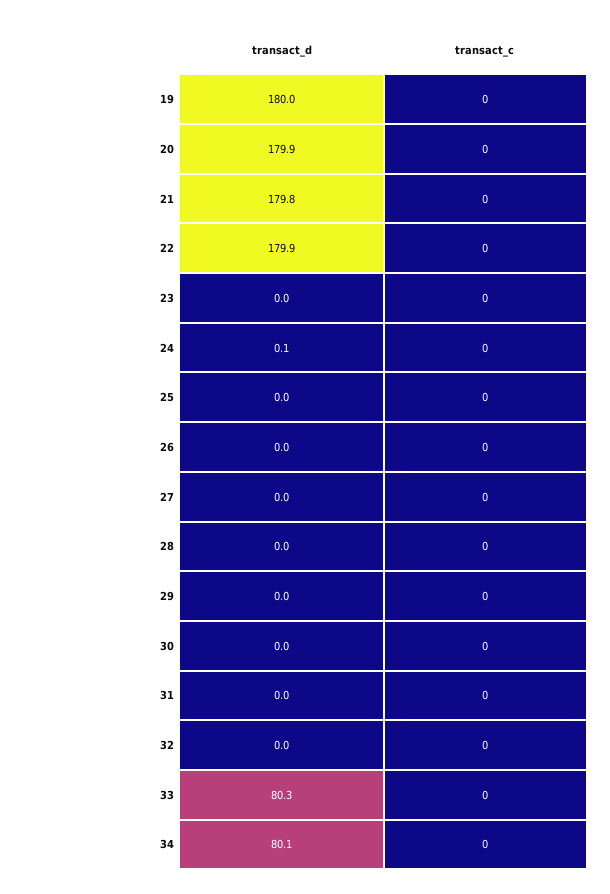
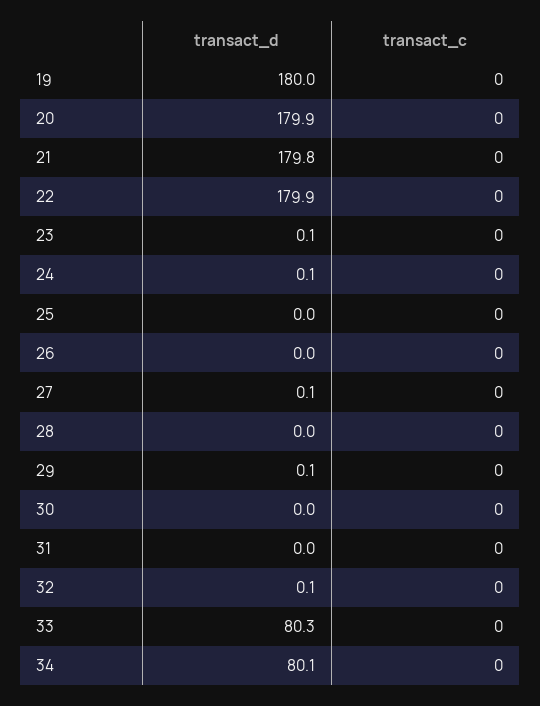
  {
    "transact_d": {
      "19": 180,
      "20": 179.9,
      "21": 179.8,
      "22": 179.9,
-     "23": 0,
+     "23": 0.1,
      "24": 0.1,
      "25": 0,
      "26": 0,
-     "27": 0,
+     "27": 0.1,
      "28": 0,
-     "29": 0,
+     "29": 0.1,
      "30": 0,
      "31": 0,
-     "32": 0,
+     "32": 0.1,
      "33": 80.3,
      "34": 80.1
    },
    "transact_c": {
      "19": 0,
      "20": 0,
      "21": 0,
      "22": 0,
      "23": 0,
      "24": 0,
      "25": 0,
      "26": 0,
      "27": 0,
      "28": 0,
      "29": 0,
      "30": 0,
      "31": 0,
      "32": 0,
      "33": 0,
      "34": 0
    }
  }

